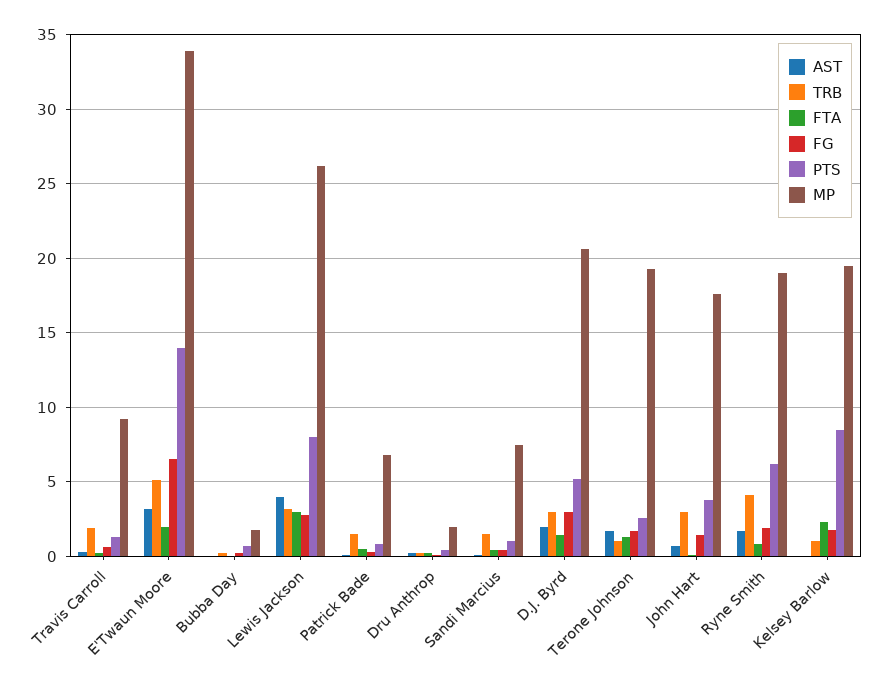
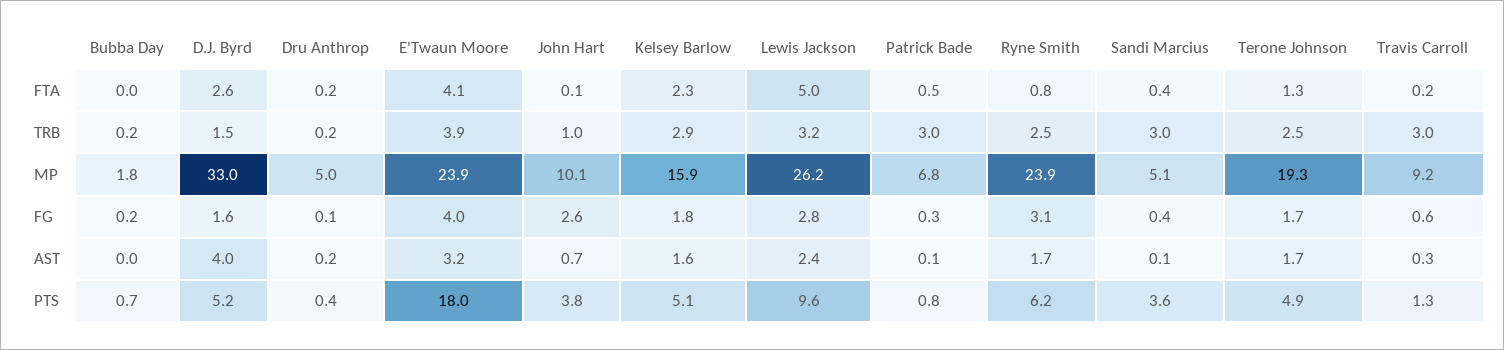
  {
    "AST": {
      "Travis Carroll": 0.3,
      "E'Twaun Moore": 3.2,
      "Bubba Day": 0,
-     "Lewis Jackson": 4,
+     "Lewis Jackson": 2.4,
      "Patrick Bade": 0.1,
      "Dru Anthrop": 0.2,
      "Sandi Marcius": 0.1,
-     "D.J. Byrd": 2,
+     "D.J. Byrd": 4,
      "Terone Johnson": 1.7,
      "John Hart": 0.7,
      "Ryne Smith": 1.7,
-     "Kelsey Barlow": 0
+     "Kelsey Barlow": 1.6
    },
    "TRB": {
-     "Travis Carroll": 2,
+     "Travis Carroll": 3,
-     "E'Twaun Moore": 5,
+     "E'Twaun Moore": 3.9,
      "Bubba Day": 0.2,
      "Lewis Jackson": 3.2,
-     "Patrick Bade": 1.5,
+     "Patrick Bade": 3,
      "Dru Anthrop": 0.2,
-     "Sandi Marcius": 1.5,
+     "Sandi Marcius": 3,
-     "D.J. Byrd": 3,
+     "D.J. Byrd": 1.5,
-     "Terone Johnson": 1,
+     "Terone Johnson": 2.5,
-     "John Hart": 3,
+     "John Hart": 1,
-     "Ryne Smith": 4,
+     "Ryne Smith": 2.5,
-     "Kelsey Barlow": 1
+     "Kelsey Barlow": 2.9
    },
    "FTA": {
      "Travis Carroll": 0.2,
-     "E'Twaun Moore": 2,
+     "E'Twaun Moore": 4.1,
      "Bubba Day": 0,
-     "Lewis Jackson": 3,
+     "Lewis Jackson": 5,
      "Patrick Bade": 0.5,
      "Dru Anthrop": 0.2,
      "Sandi Marcius": 0.4,
-     "D.J. Byrd": 1.5,
+     "D.J. Byrd": 2.6,
      "Terone Johnson": 1.3,
      "John Hart": 0.1,
      "Ryne Smith": 0.8,
      "Kelsey Barlow": 2.3
    },
    "FG": {
      "Travis Carroll": 0.6,
-     "E'Twaun Moore": 6.5,
+     "E'Twaun Moore": 4,
      "Bubba Day": 0.2,
      "Lewis Jackson": 2.8,
      "Patrick Bade": 0.3,
      "Dru Anthrop": 0.1,
      "Sandi Marcius": 0.4,
-     "D.J. Byrd": 3,
+     "D.J. Byrd": 1.6,
      "Terone Johnson": 1.7,
-     "John Hart": 1.5,
+     "John Hart": 2.6,
-     "Ryne Smith": 2,
+     "Ryne Smith": 3.1,
      "Kelsey Barlow": 1.8
    },
    "PTS": {
      "Travis Carroll": 1.3,
-     "E'Twaun Moore": 14,
+     "E'Twaun Moore": 18,
      "Bubba Day": 0.7,
-     "Lewis Jackson": 8,
+     "Lewis Jackson": 9.6,
      "Patrick Bade": 0.8,
      "Dru Anthrop": 0.4,
-     "Sandi Marcius": 1,
+     "Sandi Marcius": 3.6,
      "D.J. Byrd": 5.2,
-     "Terone Johnson": 2.5,
+     "Terone Johnson": 4.9,
      "John Hart": 3.8,
      "Ryne Smith": 6.2,
-     "Kelsey Barlow": 8.5
+     "Kelsey Barlow": 5.1
    },
    "MP": {
      "Travis Carroll": 9.2,
-     "E'Twaun Moore": 34,
+     "E'Twaun Moore": 23.9,
      "Bubba Day": 1.8,
      "Lewis Jackson": 26.2,
      "Patrick Bade": 6.8,
-     "Dru Anthrop": 2,
+     "Dru Anthrop": 5,
-     "Sandi Marcius": 7.5,
+     "Sandi Marcius": 5.1,
-     "D.J. Byrd": 20.5,
+     "D.J. Byrd": 33,
      "Terone Johnson": 19.3,
-     "John Hart": 17.5,
+     "John Hart": 10.1,
-     "Ryne Smith": 19,
+     "Ryne Smith": 23.9,
-     "Kelsey Barlow": 19.5
+     "Kelsey Barlow": 15.9
    }
  }

